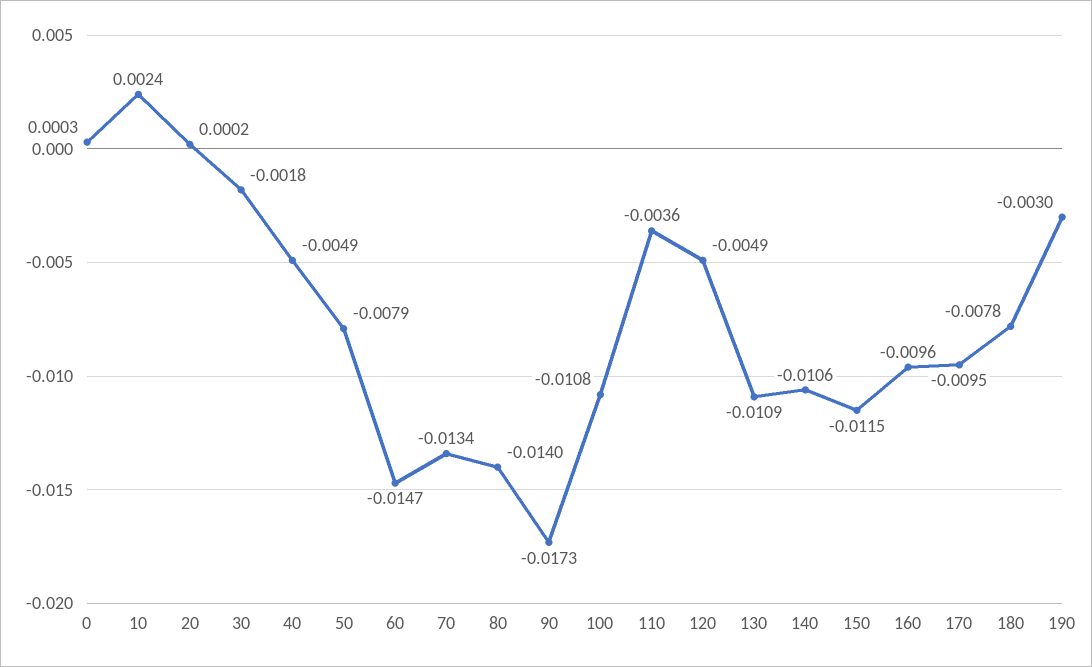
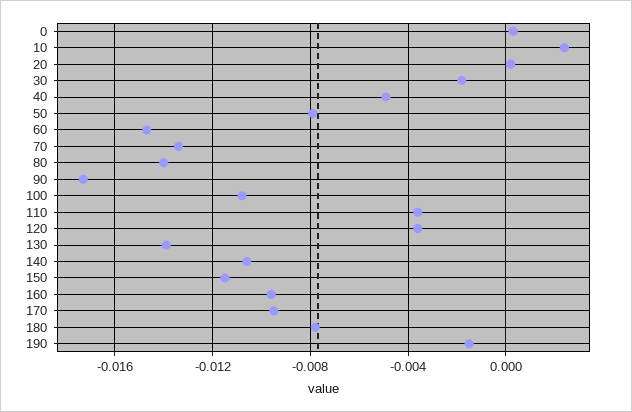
  {
    "0": 0.0003,
    "10": 0.0024,
    "20": 0.0002,
    "30": -0.0018,
    "40": -0.0049,
    "50": -0.0079,
    "60": -0.0147,
    "70": -0.0134,
    "80": -0.014,
    "90": -0.0173,
    "100": -0.0108,
    "110": -0.0036,
-   "120": -0.0049,
+   "120": -0.0035,
-   "130": -0.0109,
+   "130": -0.014,
    "140": -0.0106,
    "150": -0.0115,
    "160": -0.0096,
    "170": -0.0095,
    "180": -0.0078,
-   "190": -0.003
+   "190": -0.0015
  }

